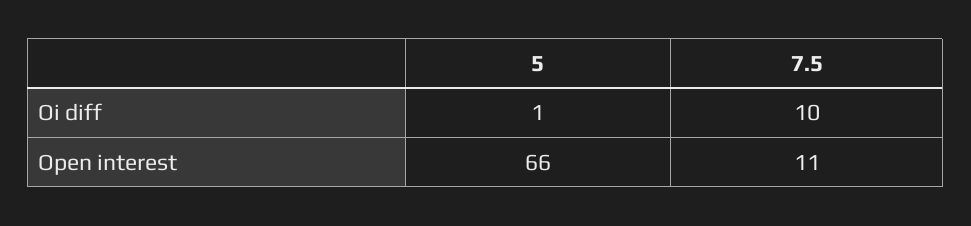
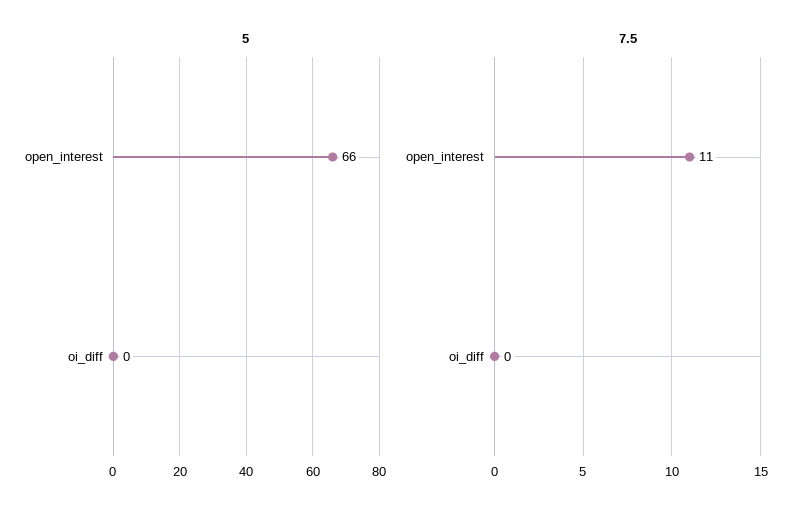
  {
    "5": {
-     "Oi diff": 1,
+     "Oi diff": 0,
      "Open interest": 66
    },
    "7.5": {
-     "Oi diff": 10,
+     "Oi diff": 0,
      "Open interest": 11
    }
  }

